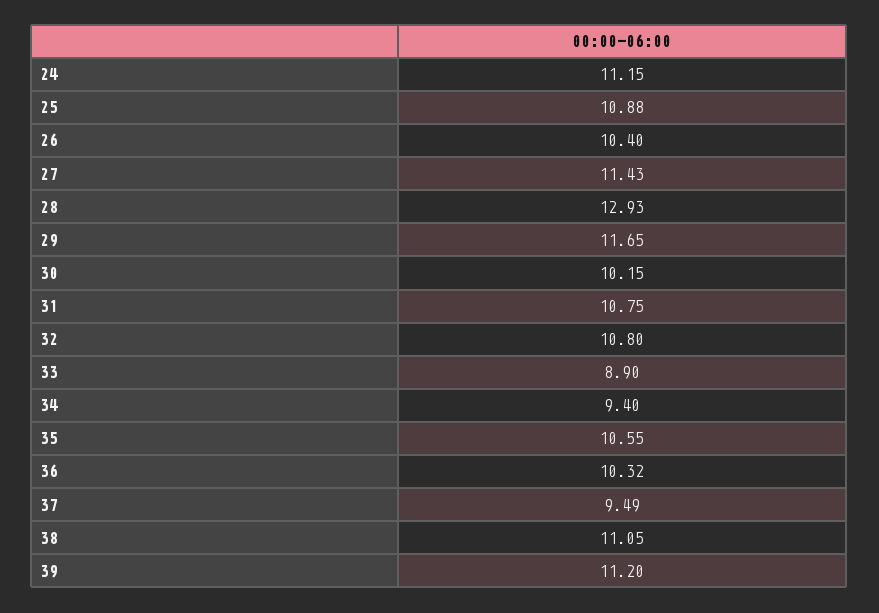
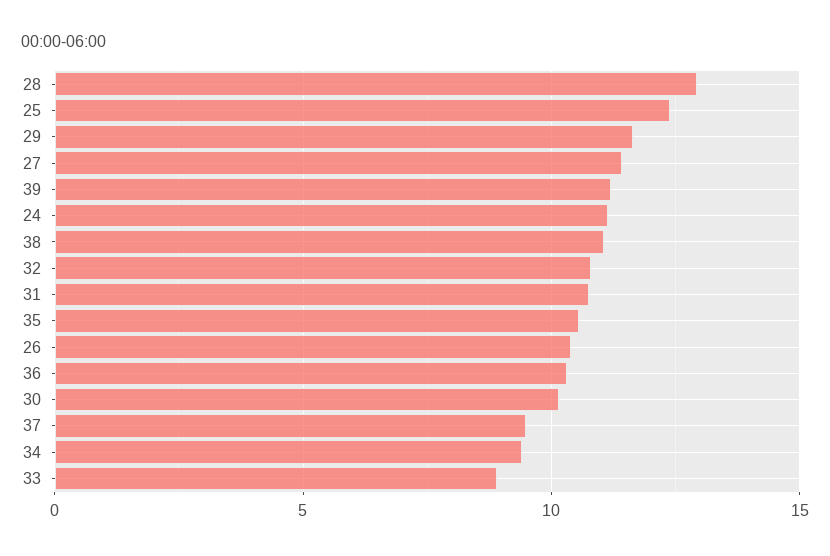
  {
    "24": 11.15,
-   "25": 10.88,
+   "25": 12.5,
    "26": 10.4,
    "27": 11.43,
    "28": 12.93,
    "29": 11.65,
    "30": 10.15,
    "31": 10.75,
    "32": 10.8,
    "33": 8.9,
    "34": 9.4,
    "35": 10.55,
    "36": 10.32,
    "37": 9.49,
    "38": 11.05,
    "39": 11.2
  }

